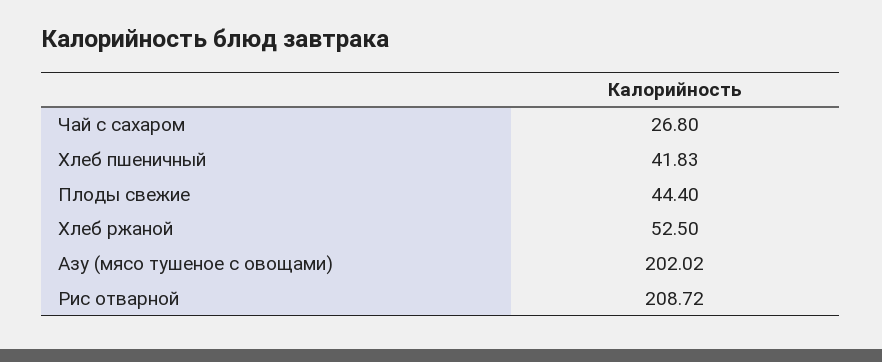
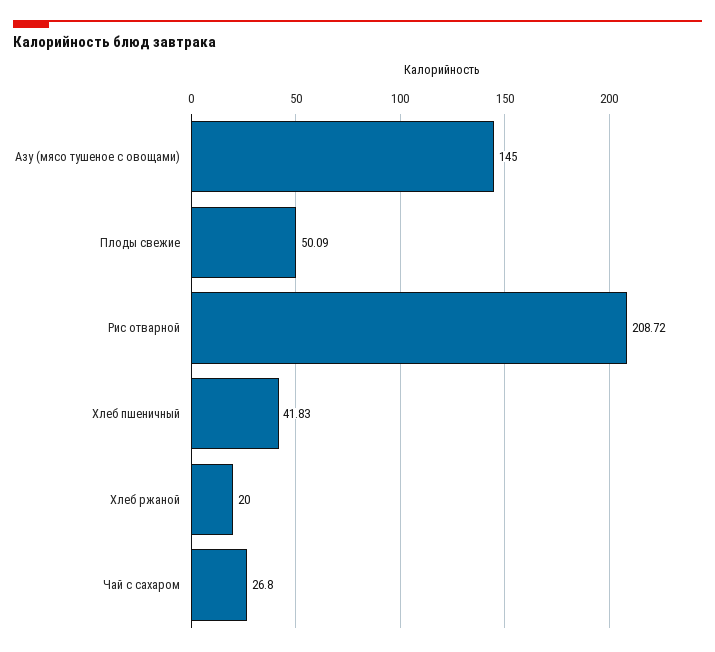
  {
    "Чай с сахаром": 26.8,
    "Хлеб пшеничный": 41.83,
-   "Плоды свежие": 44.4,
+   "Плоды свежие": 50.09,
-   "Хлеб ржаной": 52.5,
+   "Хлеб ржаной": 20,
-   "Азу (мясо тушеное с овощами)": 202.02,
+   "Азу (мясо тушеное с овощами)": 145,
    "Рис отварной": 208.72
  }

